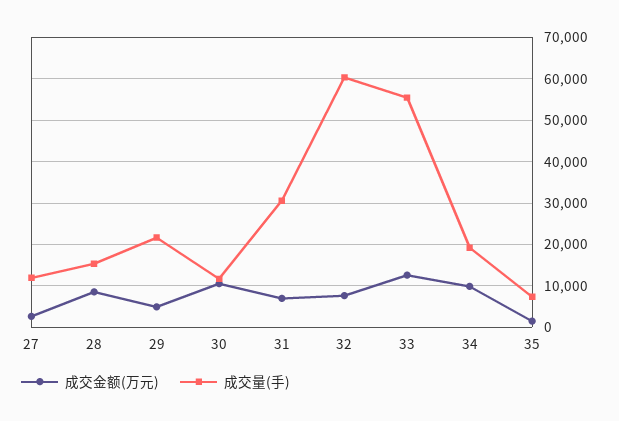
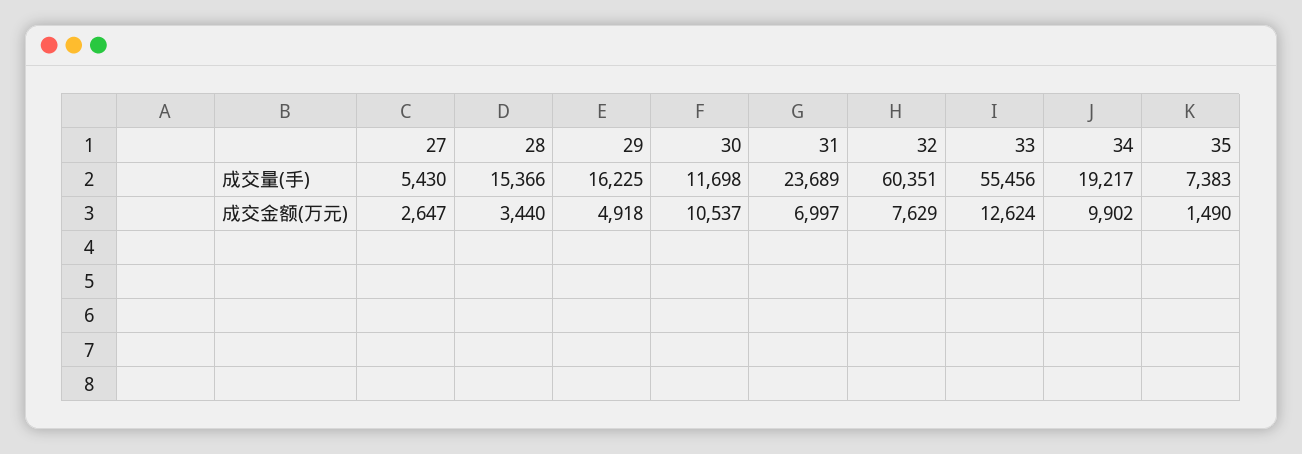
  {
    "成交金额(万元)": {
      "27": 2647,
-     "28": 8000,
+     "28": 3440,
      "29": 4918,
      "30": 10537,
      "31": 6997,
      "32": 7629,
      "33": 12624,
      "34": 9902,
      "35": 1490
    },
    "成交量(手)": {
-     "27": 12000,
+     "27": 5430,
      "28": 15366,
-     "29": 22000,
+     "29": 16225,
      "30": 11698,
-     "31": 30000,
+     "31": 23689,
      "32": 60351,
      "33": 55456,
      "34": 19217,
      "35": 7383
    }
  }

